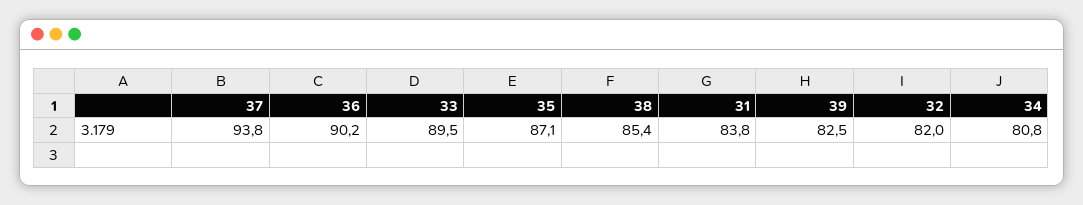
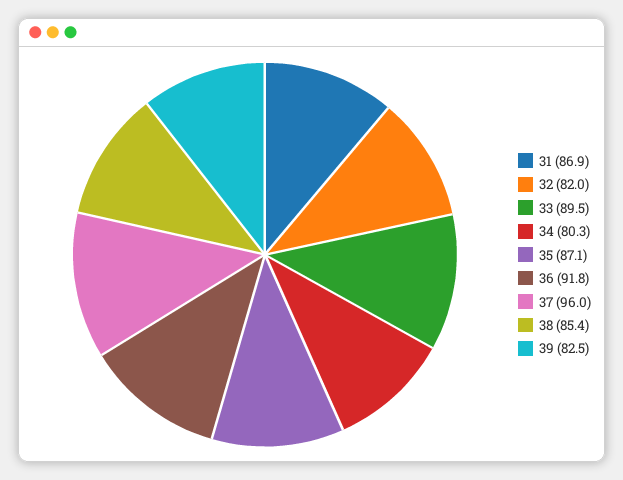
  {
-   "37": 93.8,
+   "37": 96,
-   "36": 90.2,
+   "36": 91.8,
    "33": 89.5,
    "35": 87.1,
    "38": 85.4,
-   "31": 83.8,
+   "31": 86.9,
    "39": 82.5,
    "32": 82,
-   "34": 80.8
+   "34": 80.3
  }

